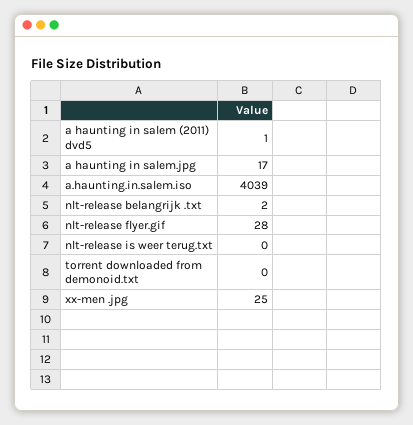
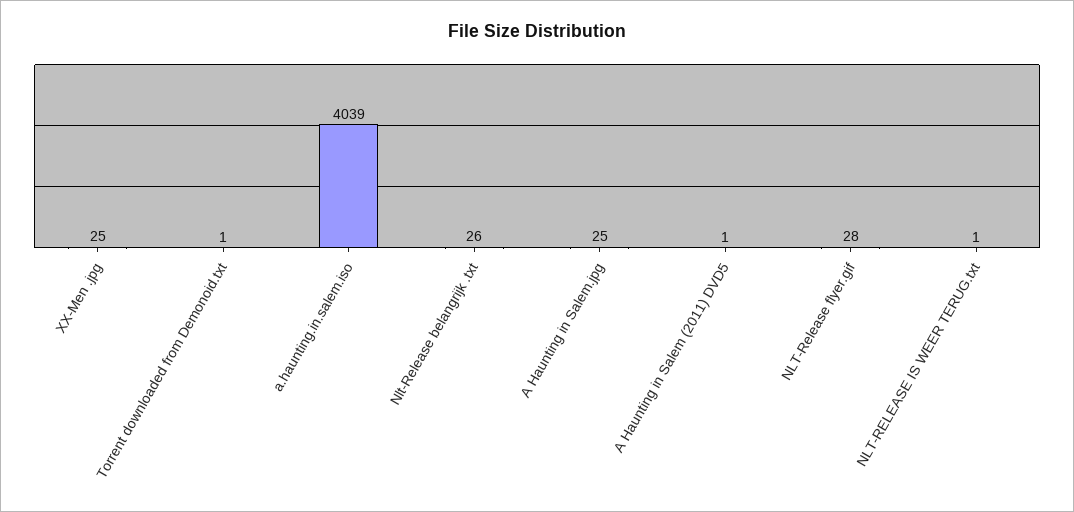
  {
    "a haunting in salem (2011) dvd5": 1,
-   "a haunting in salem.jpg": 17,
+   "a haunting in salem.jpg": 25,
    "a.haunting.in.salem.iso": 4039,
-   "nlt-release belangrijk .txt": 2,
+   "nlt-release belangrijk .txt": 26,
    "nlt-release flyer.gif": 28,
-   "nlt-release is weer terug.txt": 0,
+   "nlt-release is weer terug.txt": 1,
-   "torrent downloaded from demonoid.txt": 0,
+   "torrent downloaded from demonoid.txt": 1,
    "xx-men .jpg": 25
  }

